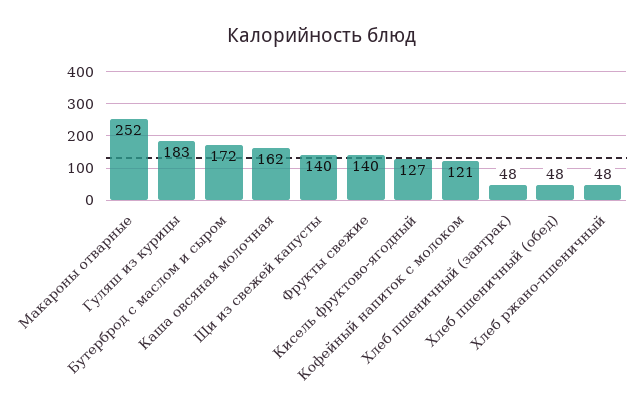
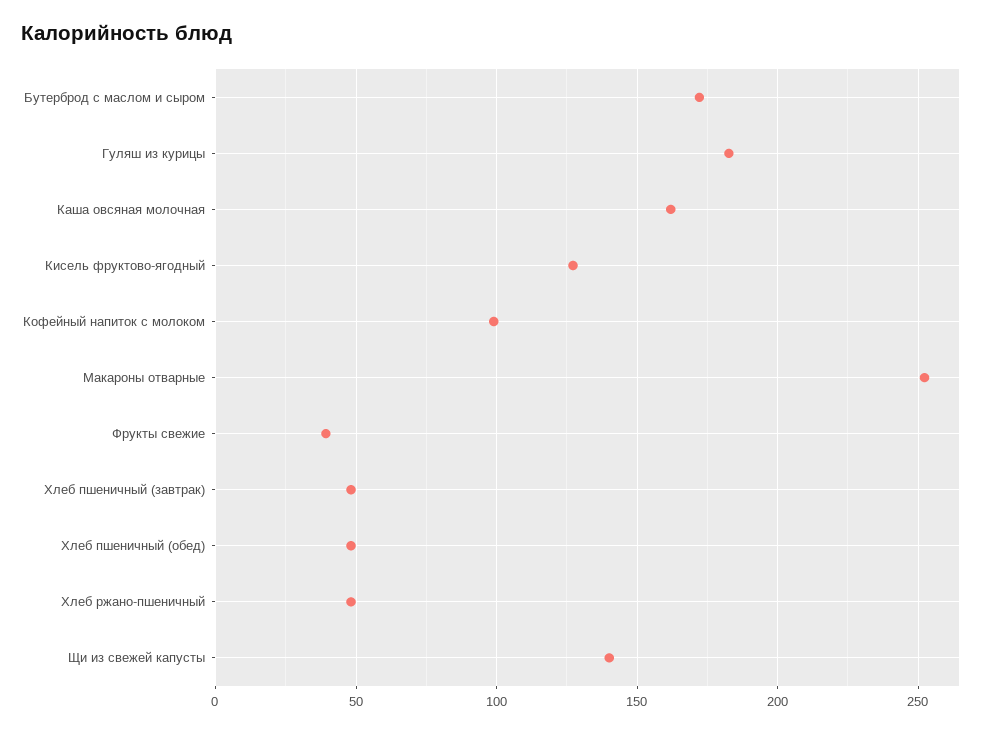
  {
    "Макароны отварные": 252,
    "Гуляш из курицы": 183,
    "Бутерброд с маслом и сыром": 172,
    "Каша овсяная молочная": 162,
    "Щи из свежей капусты": 140,
-   "Фрукты свежие": 140,
+   "Фрукты свежие": 40,
    "Кисель фруктово-ягодный": 127,
-   "Кофейный напиток с молоком": 121,
+   "Кофейный напиток с молоком": 100,
    "Хлеб пшеничный (завтрак)": 48,
    "Хлеб пшеничный (обед)": 48,
    "Хлеб ржано-пшеничный": 48
  }

